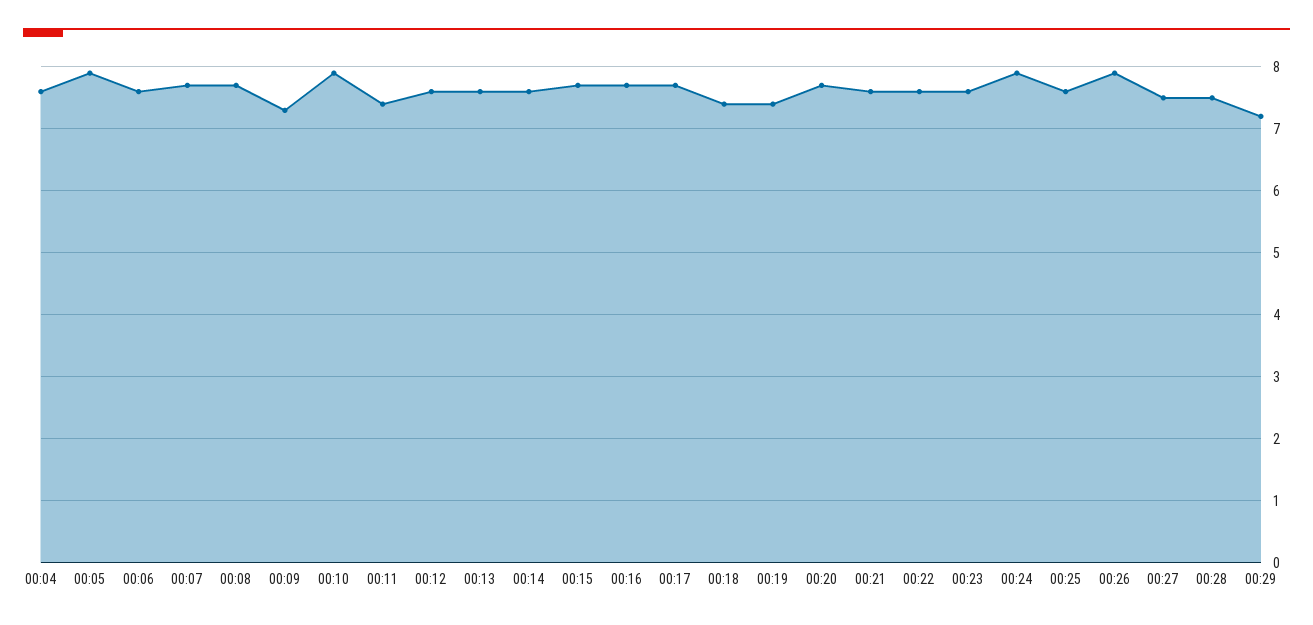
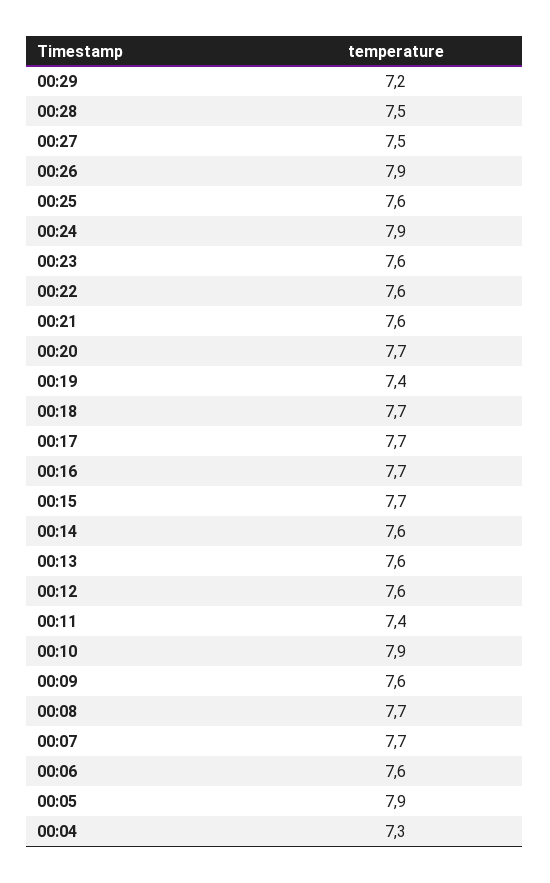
  {
-   "00:04": 7.6,
+   "00:04": 7.3,
    "00:05": 7.9,
    "00:06": 7.6,
    "00:07": 7.7,
    "00:08": 7.7,
-   "00:09": 7.3,
+   "00:09": 7.6,
    "00:10": 7.9,
    "00:11": 7.4,
    "00:12": 7.6,
    "00:13": 7.6,
    "00:14": 7.6,
    "00:15": 7.7,
    "00:16": 7.7,
    "00:17": 7.7,
-   "00:18": 7.4,
+   "00:18": 7.7,
    "00:19": 7.4,
    "00:20": 7.7,
    "00:21": 7.6,
    "00:22": 7.6,
    "00:23": 7.6,
    "00:24": 7.9,
    "00:25": 7.6,
    "00:26": 7.9,
    "00:27": 7.5,
    "00:28": 7.5,
    "00:29": 7.2
  }

